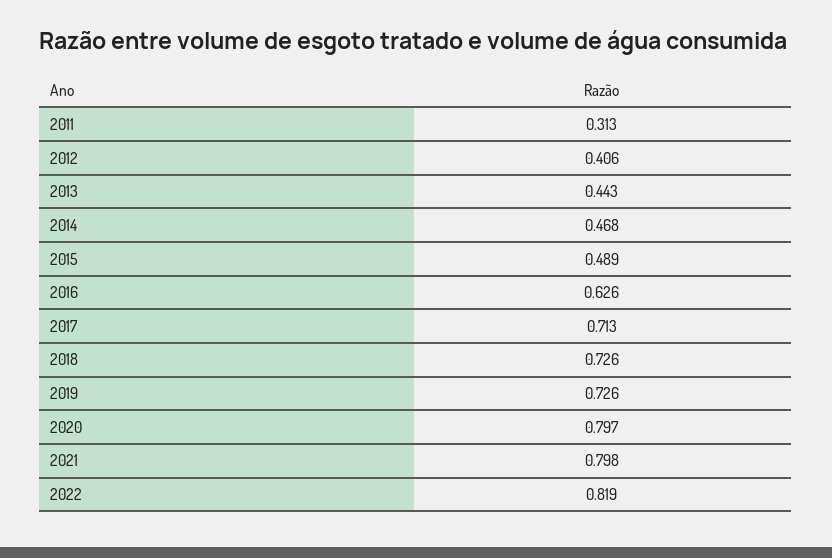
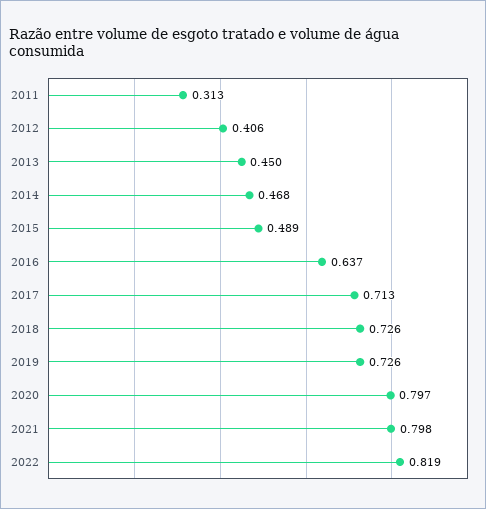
  {
    "2011": 0.313,
    "2012": 0.406,
-   "2013": 0.443,
+   "2013": 0.45,
    "2014": 0.468,
    "2015": 0.489,
-   "2016": 0.626,
+   "2016": 0.637,
    "2017": 0.713,
    "2018": 0.726,
    "2019": 0.726,
    "2020": 0.797,
    "2021": 0.798,
    "2022": 0.819
  }

